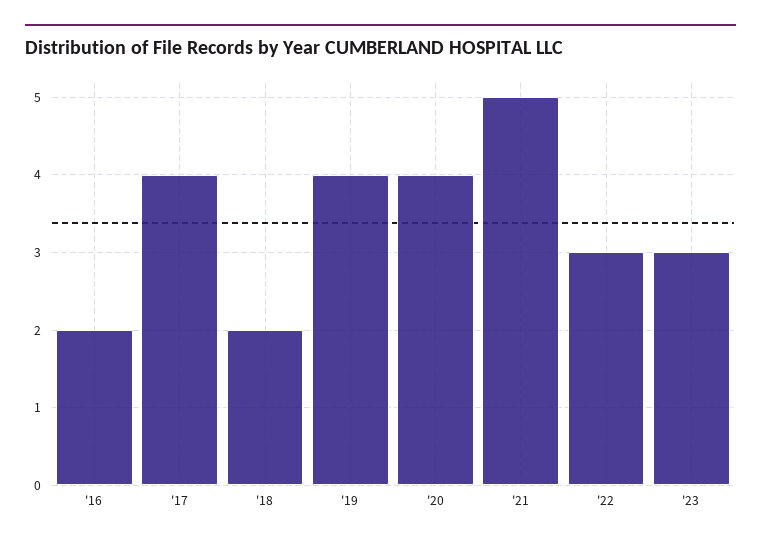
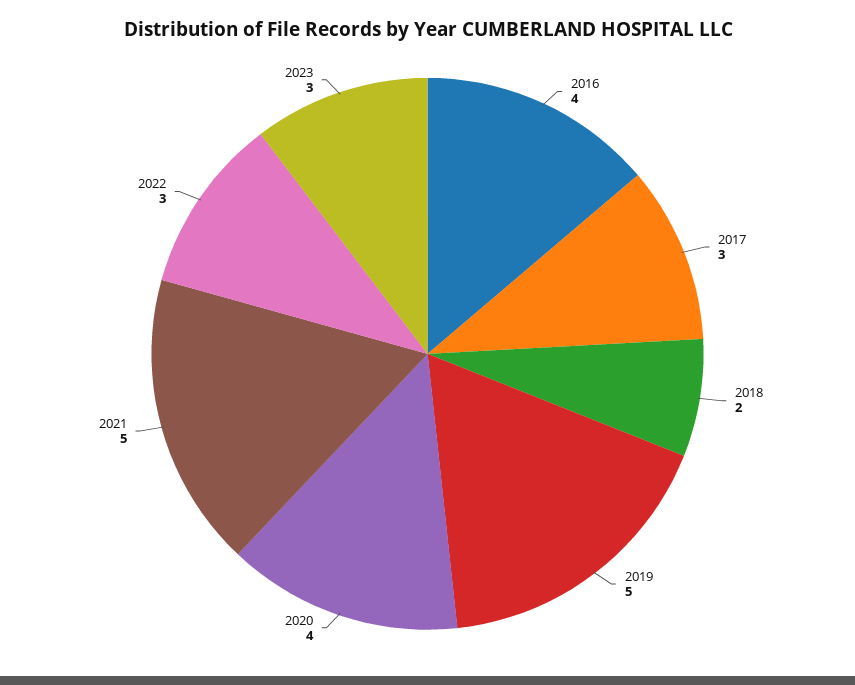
  {
-   "'16": 2,
+   "'16": 4,
-   "'17": 4,
+   "'17": 3,
    "'18": 2,
-   "'19": 4,
+   "'19": 5,
    "'20": 4,
    "'21": 5,
    "'22": 3,
    "'23": 3
  }

